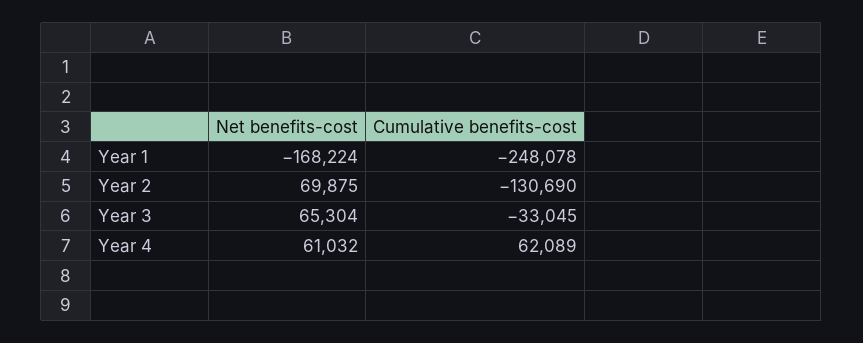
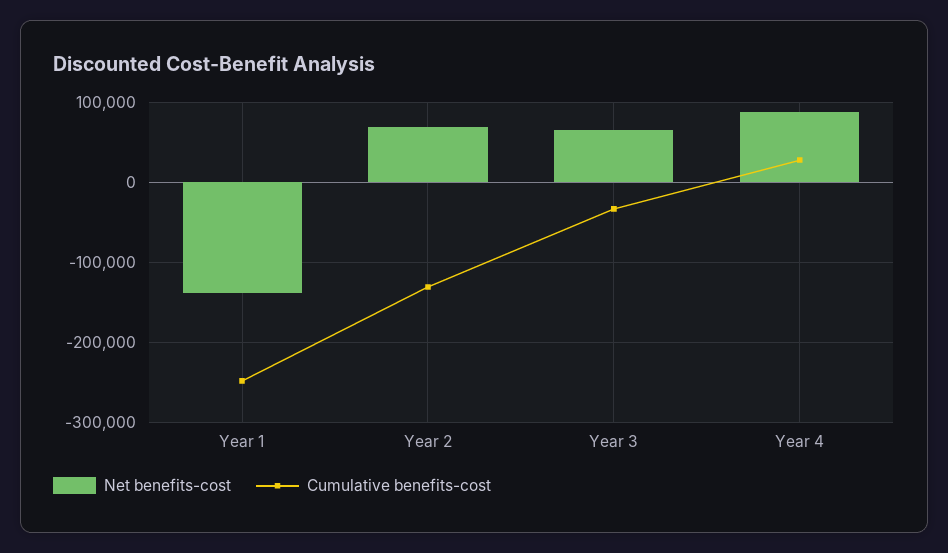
  {
    "Net benefits-cost": {
-     "Year 1": -168224,
+     "Year 1": -140000,
      "Year 2": 69875,
      "Year 3": 65304,
-     "Year 4": 61032
+     "Year 4": 90000
    },
    "Cumulative benefits-cost": {
      "Year 1": -248078,
      "Year 2": -130690,
      "Year 3": -33045,
-     "Year 4": 62089
+     "Year 4": 30000
    }
  }

